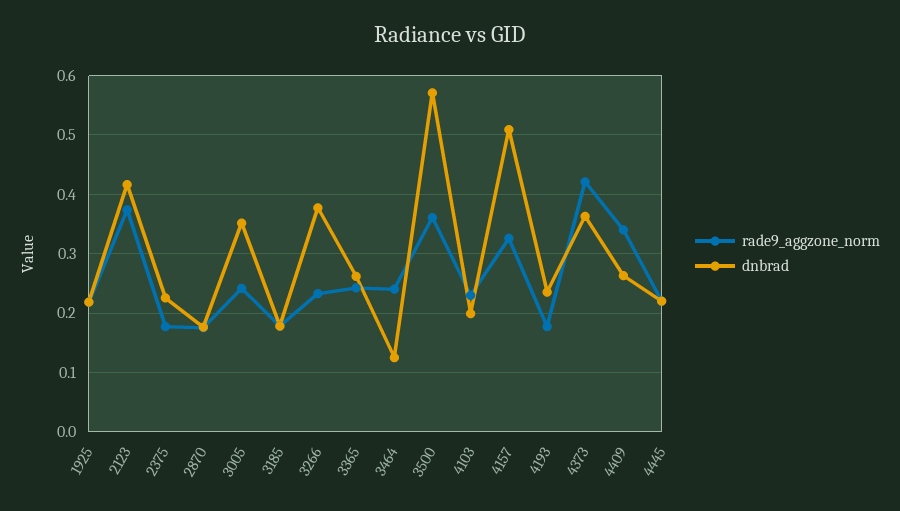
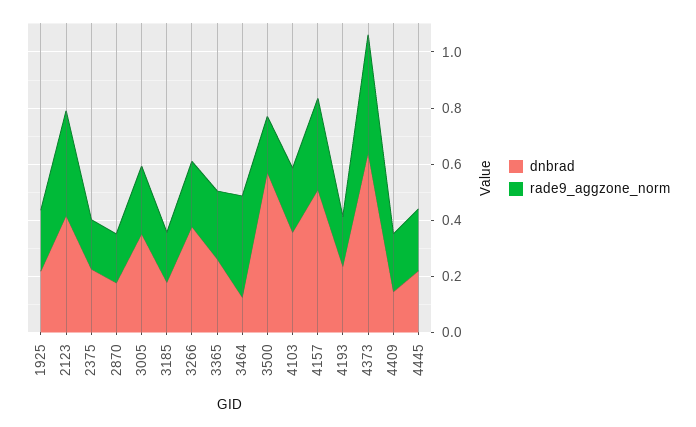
  {
    "rade9_aggzone_norm": {
      "1925": 0.22,
      "2123": 0.38,
      "2375": 0.18,
      "2870": 0.18,
      "3005": 0.24,
      "3185": 0.18,
      "3266": 0.24,
      "3365": 0.24,
-     "3464": 0.24,
+     "3464": 0.35,
-     "3500": 0.36,
+     "3500": 0.2,
      "4103": 0.22,
      "4157": 0.32,
      "4193": 0.18,
      "4373": 0.42,
-     "4409": 0.34,
+     "4409": 0.2,
      "4445": 0.22
    },
    "dnbrad": {
      "1925": 0.22,
      "2123": 0.42,
      "2375": 0.22,
      "2870": 0.18,
      "3005": 0.36,
      "3185": 0.18,
      "3266": 0.38,
      "3365": 0.26,
      "3464": 0.12,
      "3500": 0.58,
-     "4103": 0.2,
+     "4103": 0.35,
      "4157": 0.5,
      "4193": 0.24,
-     "4373": 0.36,
+     "4373": 0.65,
-     "4409": 0.26,
+     "4409": 0.15,
      "4445": 0.22
    }
  }

